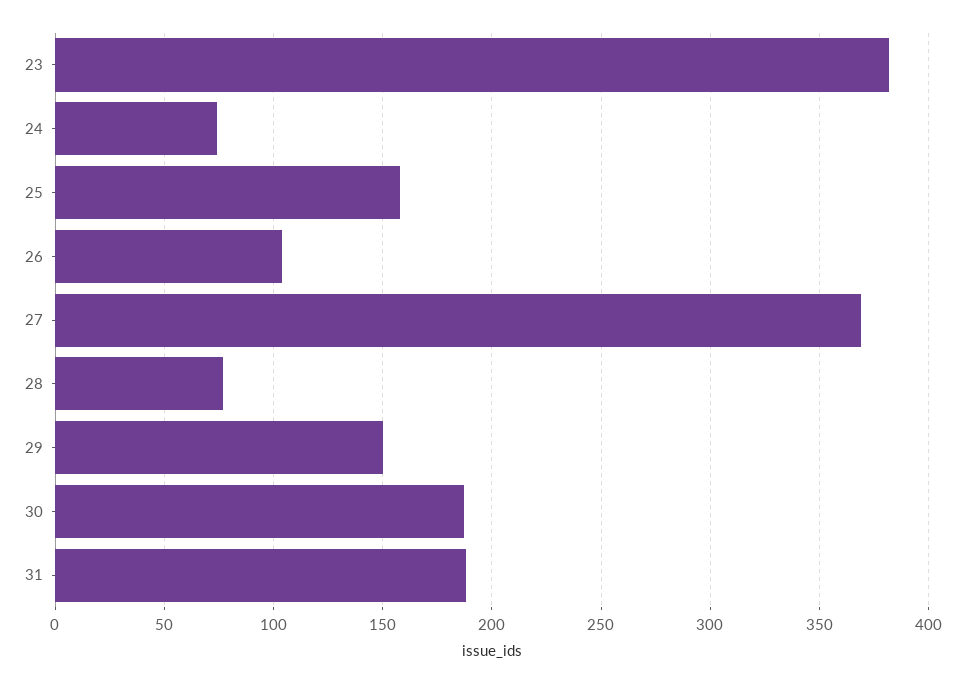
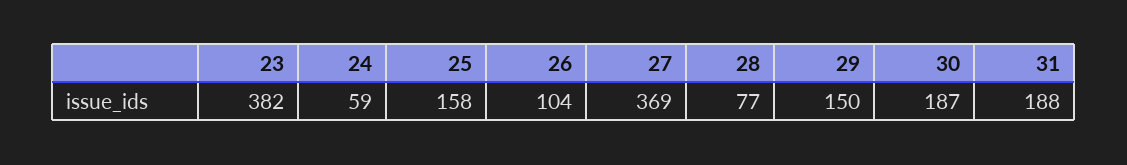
  {
    "23": 382,
-   "24": 75,
+   "24": 59,
    "25": 158,
    "26": 104,
    "27": 369,
    "28": 77,
    "29": 150,
    "30": 187,
    "31": 188
  }

